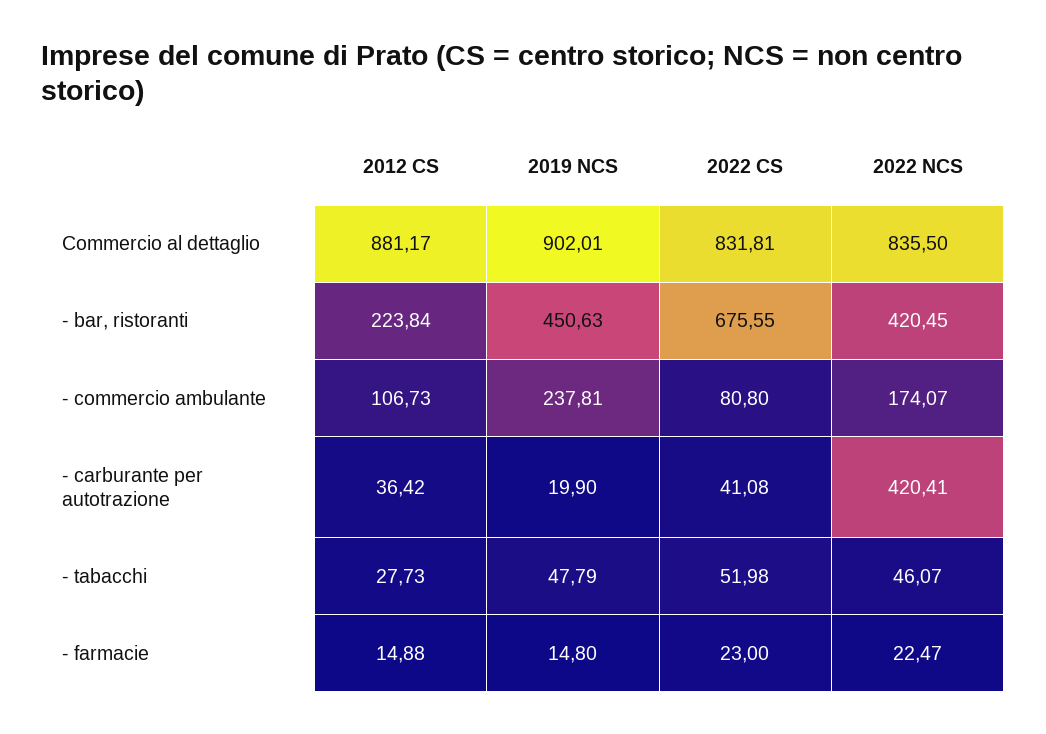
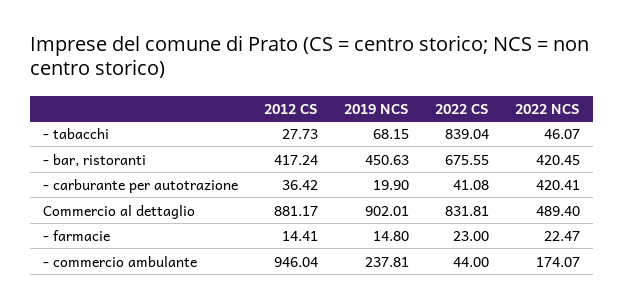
  {
    "2012 CS": {
      "Commercio al dettaglio": 881.17,
-     "- bar, ristoranti": 223.84,
+     "- bar, ristoranti": 417.24,
-     "- commercio ambulante": 106.73,
+     "- commercio ambulante": 946.04,
      "- carburante per autotrazione": 36.42,
      "- tabacchi": 27.73,
-     "- farmacie": 14.88
+     "- farmacie": 14.41
    },
    "2019 NCS": {
      "Commercio al dettaglio": 902.01,
      "- bar, ristoranti": 450.63,
      "- commercio ambulante": 237.81,
      "- carburante per autotrazione": 19.9,
-     "- tabacchi": 47.79,
+     "- tabacchi": 68.15,
      "- farmacie": 14.8
    },
    "2022 CS": {
      "Commercio al dettaglio": 831.81,
      "- bar, ristoranti": 675.55,
-     "- commercio ambulante": 80.8,
+     "- commercio ambulante": 44,
      "- carburante per autotrazione": 41.08,
-     "- tabacchi": 51.98,
+     "- tabacchi": 839.04,
      "- farmacie": 23
    },
    "2022 NCS": {
-     "Commercio al dettaglio": 835.5,
+     "Commercio al dettaglio": 489.4,
      "- bar, ristoranti": 420.45,
      "- commercio ambulante": 174.07,
      "- carburante per autotrazione": 420.41,
      "- tabacchi": 46.07,
      "- farmacie": 22.47
    }
  }

